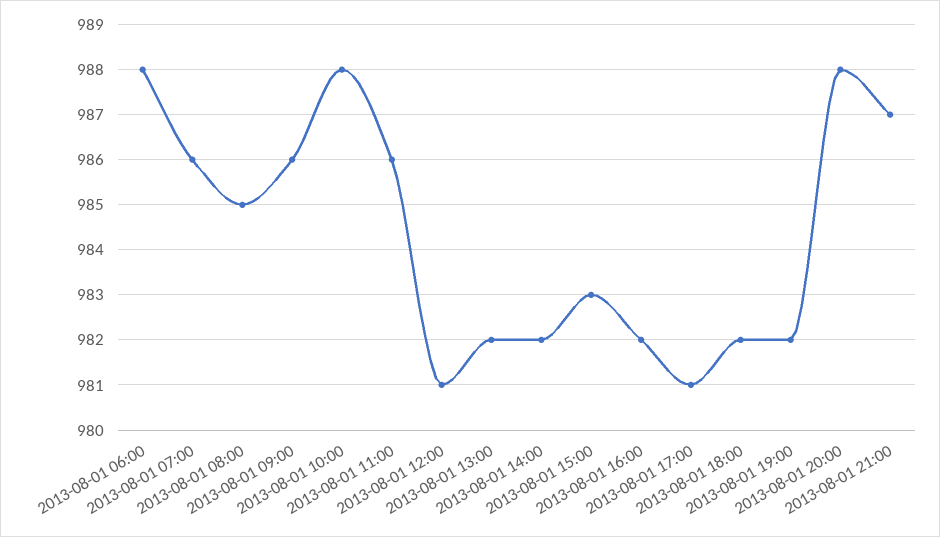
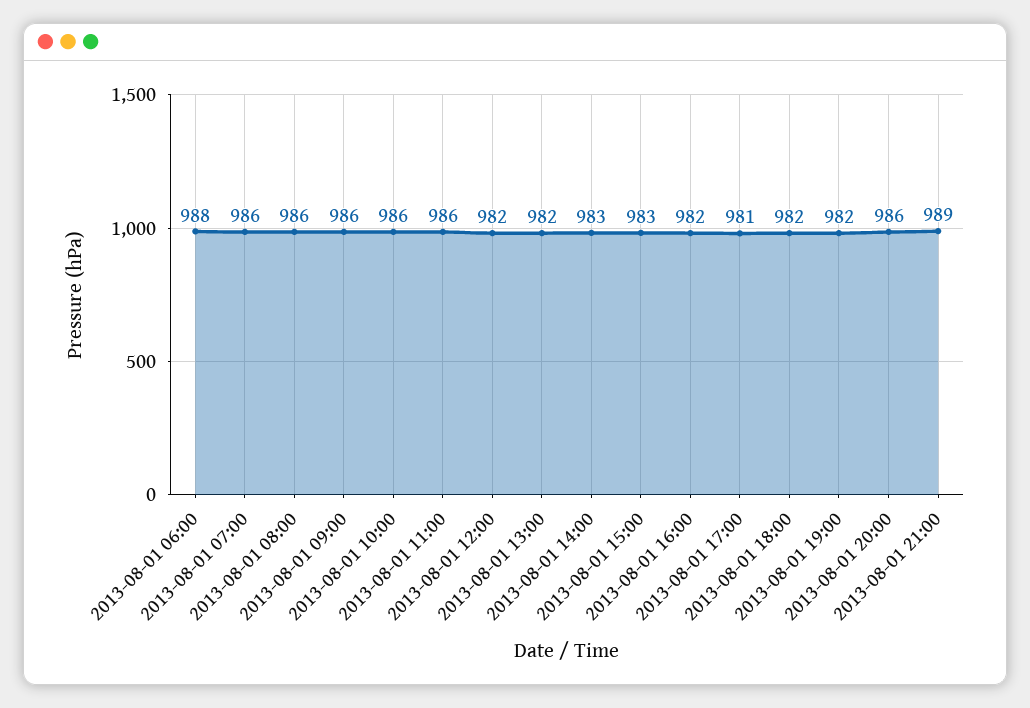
  {
    "2013-08-01 06:00": 988,
    "2013-08-01 07:00": 986,
-   "2013-08-01 08:00": 985,
+   "2013-08-01 08:00": 986,
    "2013-08-01 09:00": 986,
-   "2013-08-01 10:00": 988,
+   "2013-08-01 10:00": 986,
    "2013-08-01 11:00": 986,
-   "2013-08-01 12:00": 981,
+   "2013-08-01 12:00": 982,
    "2013-08-01 13:00": 982,
-   "2013-08-01 14:00": 982,
+   "2013-08-01 14:00": 983,
    "2013-08-01 15:00": 983,
    "2013-08-01 16:00": 982,
    "2013-08-01 17:00": 981,
    "2013-08-01 18:00": 982,
    "2013-08-01 19:00": 982,
-   "2013-08-01 20:00": 988,
+   "2013-08-01 20:00": 986,
-   "2013-08-01 21:00": 987
+   "2013-08-01 21:00": 989
  }

